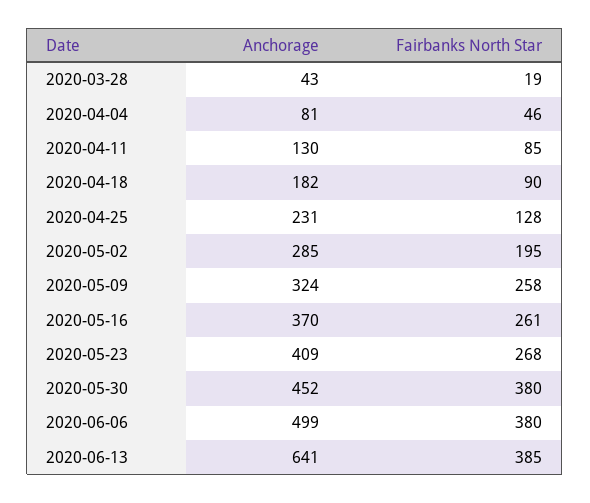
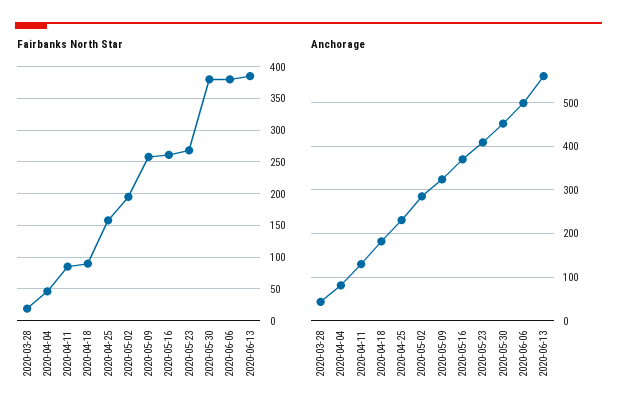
  {
    "Anchorage": {
      "2020-03-28": 43,
      "2020-04-04": 81,
      "2020-04-11": 130,
      "2020-04-18": 182,
      "2020-04-25": 231,
      "2020-05-02": 285,
      "2020-05-09": 324,
      "2020-05-16": 370,
      "2020-05-23": 409,
      "2020-05-30": 452,
      "2020-06-06": 499,
-     "2020-06-13": 641
+     "2020-06-13": 560
    },
    "Fairbanks North Star": {
      "2020-03-28": 19,
      "2020-04-04": 46,
      "2020-04-11": 85,
      "2020-04-18": 90,
-     "2020-04-25": 128,
+     "2020-04-25": 160,
      "2020-05-02": 195,
      "2020-05-09": 258,
      "2020-05-16": 261,
      "2020-05-23": 268,
      "2020-05-30": 380,
      "2020-06-06": 380,
      "2020-06-13": 385
    }
  }

